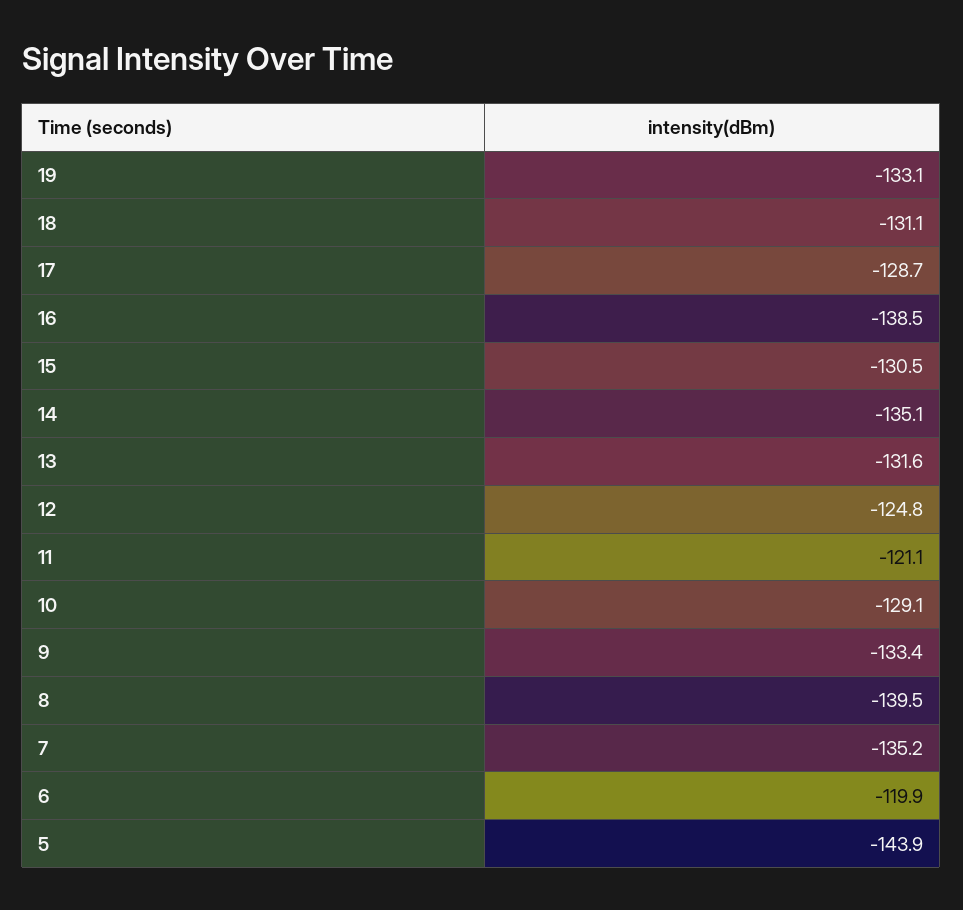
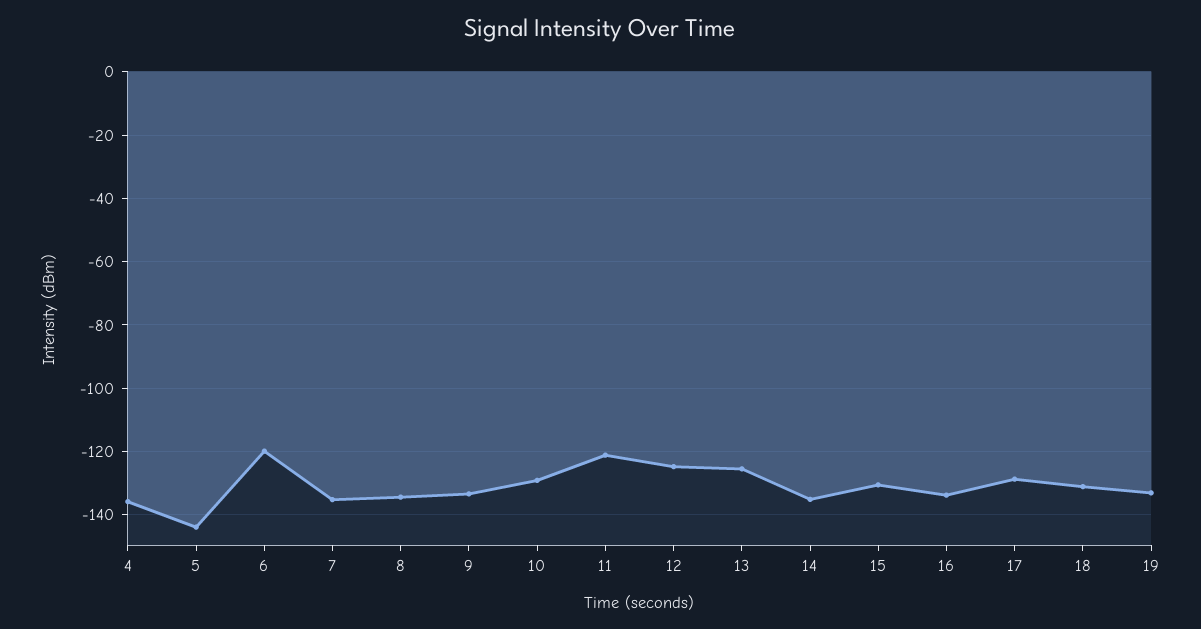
  {
    "19": -133.1,
    "18": -131.1,
    "17": -128.7,
-   "16": -138.5,
+   "16": -134,
    "15": -130.5,
    "14": -135.1,
-   "13": -131.6,
+   "13": -126,
    "12": -124.8,
    "11": -121.1,
    "10": -129.1,
    "9": -133.4,
-   "8": -139.5,
+   "8": -134,
    "7": -135.2,
    "6": -119.9,
-   "5": -143.9
+   "5": -143.9,
+   "4": -136
  }

